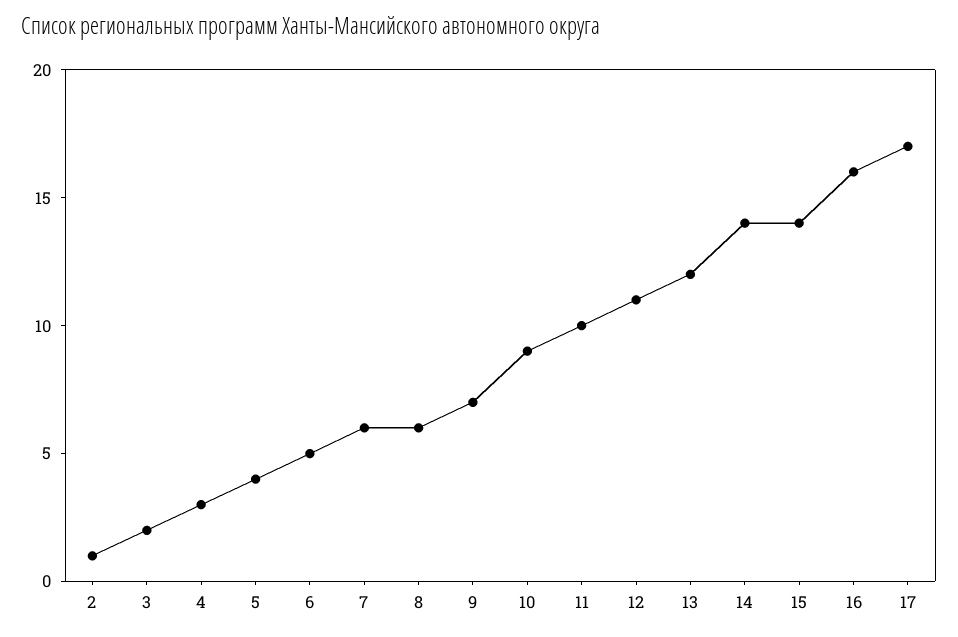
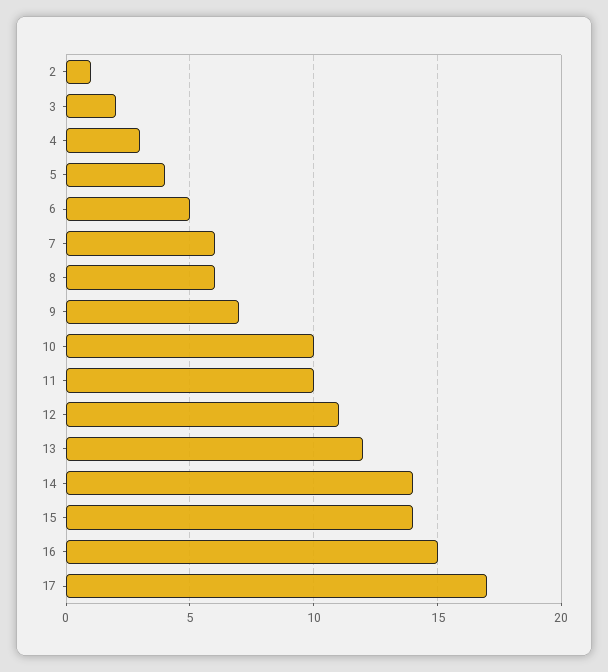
  {
    "2": 1,
    "3": 2,
    "4": 3,
    "5": 4,
    "6": 5,
    "7": 6,
    "8": 6,
    "9": 7,
-   "10": 9,
+   "10": 10,
    "11": 10,
    "12": 11,
    "13": 12,
    "14": 14,
    "15": 14,
-   "16": 16,
+   "16": 15,
    "17": 17
  }

